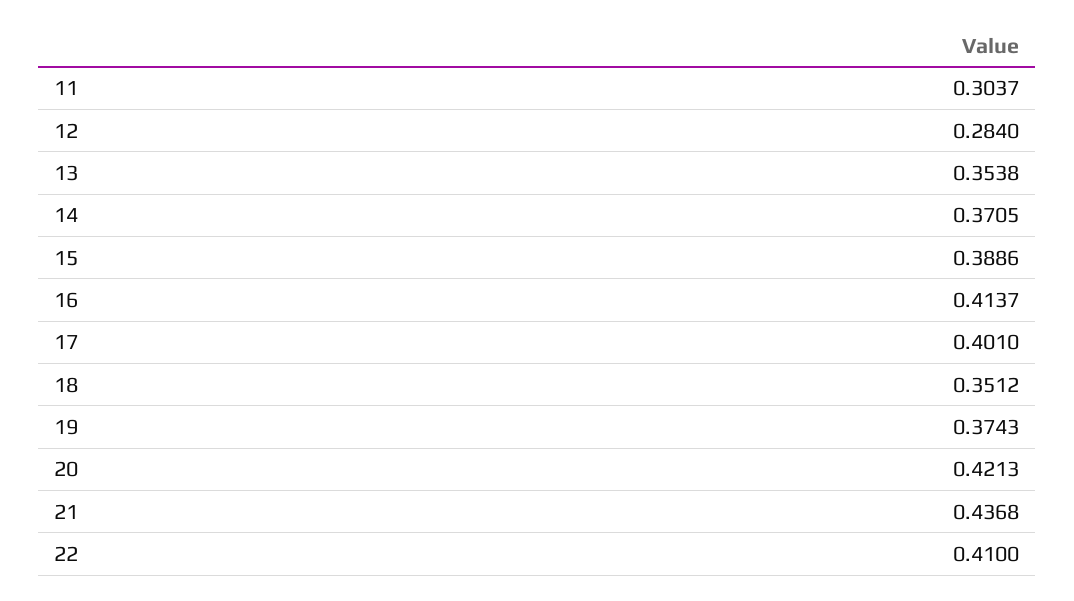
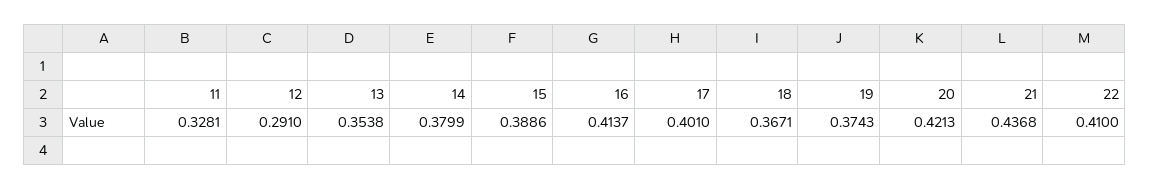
  {
-   "11": 0.3037,
+   "11": 0.3281,
-   "12": 0.284,
+   "12": 0.291,
    "13": 0.3538,
-   "14": 0.3705,
+   "14": 0.3799,
    "15": 0.3886,
    "16": 0.4137,
    "17": 0.401,
-   "18": 0.3512,
+   "18": 0.3671,
    "19": 0.3743,
    "20": 0.4213,
    "21": 0.4368,
    "22": 0.41
  }

